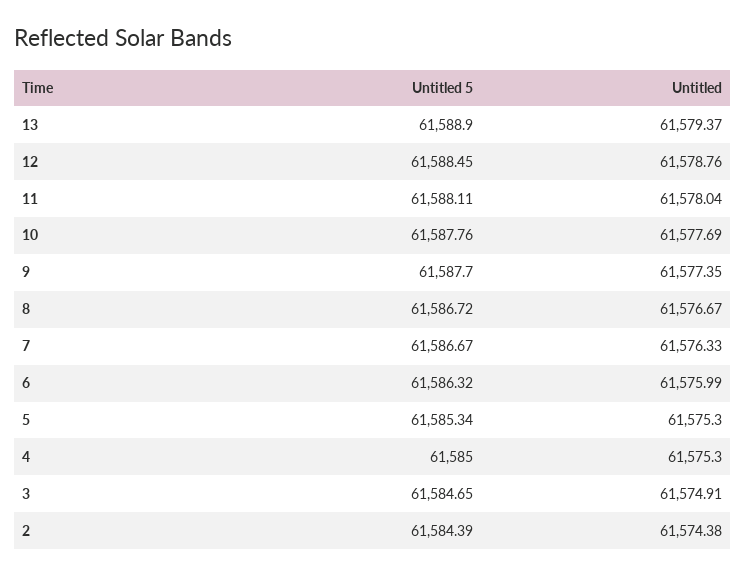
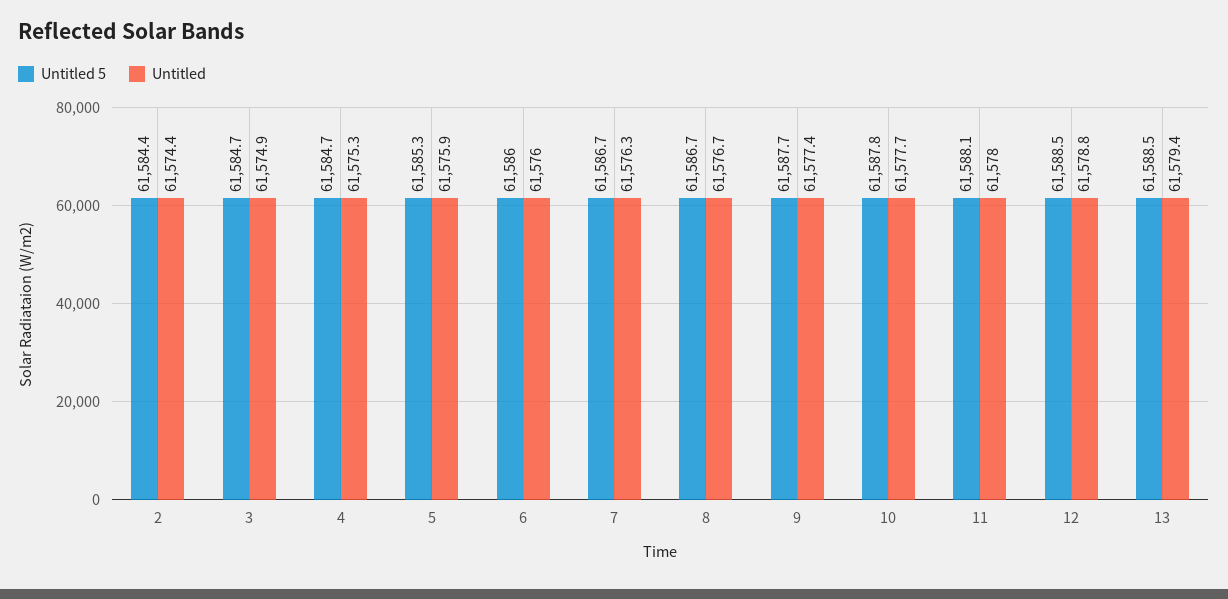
  {
    "Untitled 5": {
-     "13": 61588.9,
+     "13": 61588.5,
      "12": 61588.45,
      "11": 61588.11,
      "10": 61587.76,
      "9": 61587.7,
      "8": 61586.72,
      "7": 61586.67,
-     "6": 61586.32,
+     "6": 61586,
      "5": 61585.34,
-     "4": 61585,
+     "4": 61584.7,
      "3": 61584.65,
      "2": 61584.39
    },
    "Untitled": {
      "13": 61579.37,
      "12": 61578.76,
      "11": 61578.04,
      "10": 61577.69,
      "9": 61577.35,
      "8": 61576.67,
      "7": 61576.33,
      "6": 61575.99,
-     "5": 61575.3,
+     "5": 61575.9,
      "4": 61575.3,
      "3": 61574.91,
      "2": 61574.38
    }
  }

